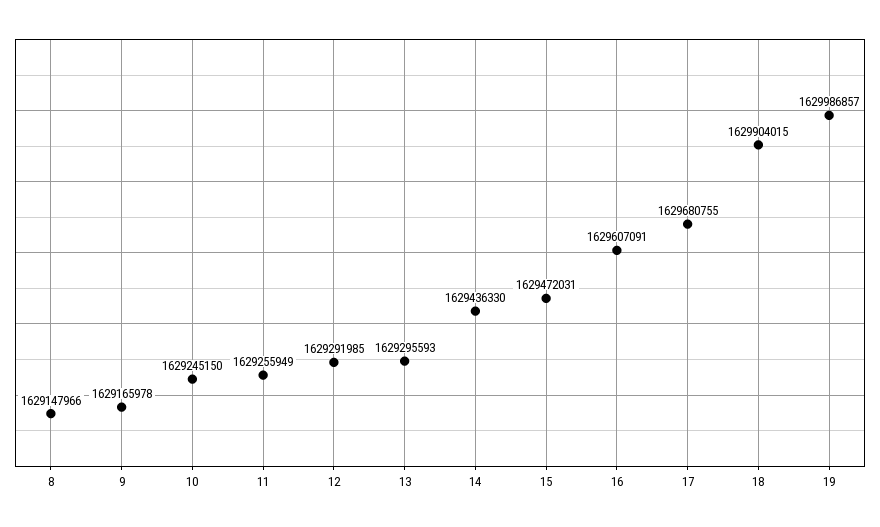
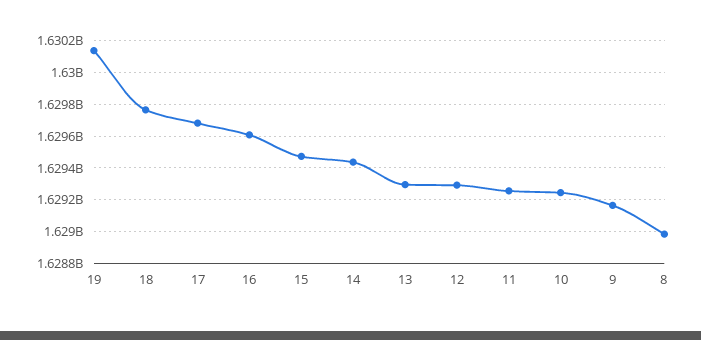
  {
-   "8": 1629147966,
+   "8": 1629000000,
    "9": 1629165978,
    "10": 1629245150,
    "11": 1629255949,
    "12": 1629291985,
    "13": 1629295593,
    "14": 1629436330,
    "15": 1629472031,
    "16": 1629607091,
    "17": 1629680755,
-   "18": 1629904015,
+   "18": 1629750000,
-   "19": 1629986857
+   "19": 1630150000
  }

